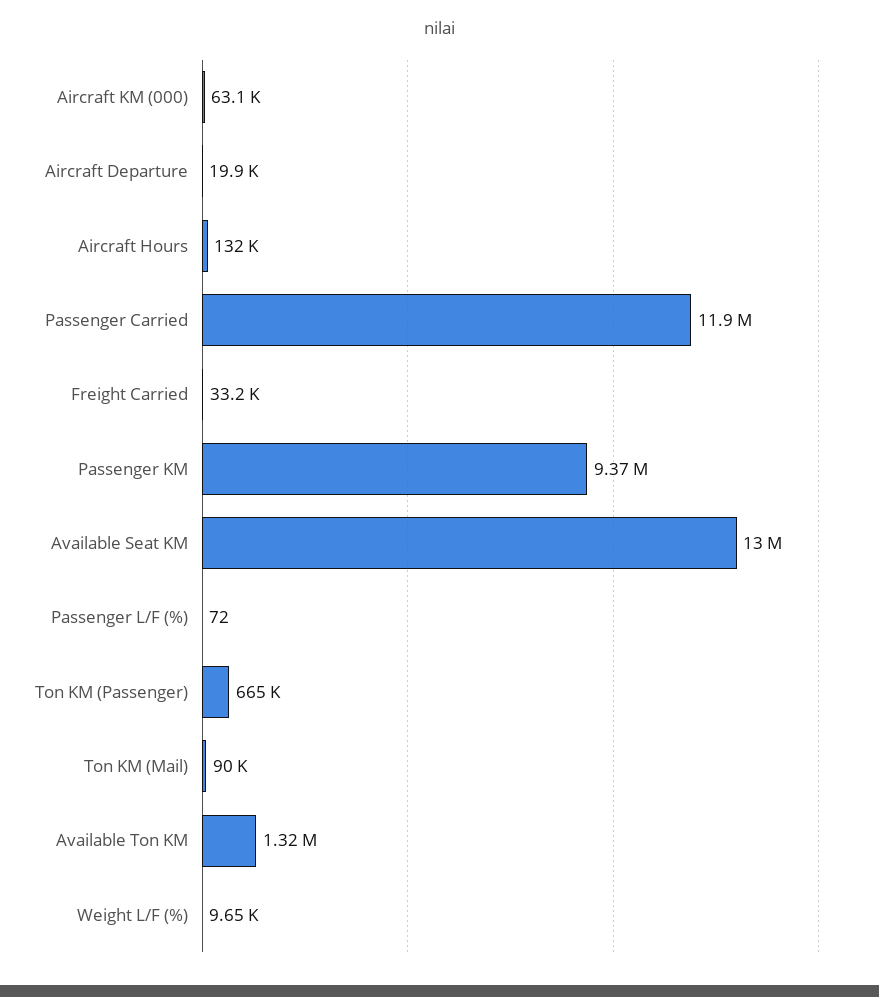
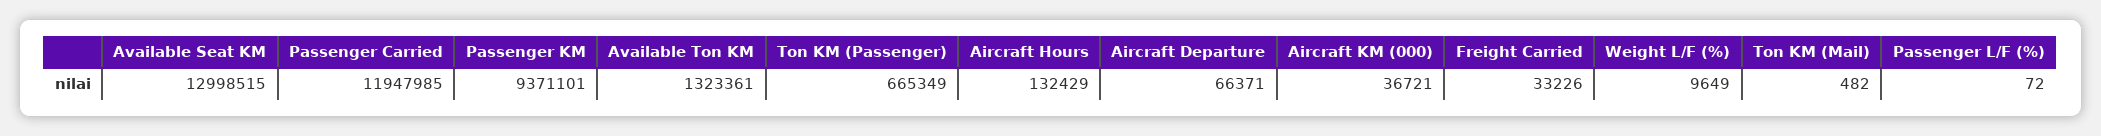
  {
-   "Aircraft KM (000)": 63100,
+   "Aircraft KM (000)": 36721,
-   "Aircraft Departure": 19900,
+   "Aircraft Departure": 66371,
    "Aircraft Hours": 132429,
    "Passenger Carried": 11947985,
    "Freight Carried": 33226,
    "Passenger KM": 9371101,
    "Available Seat KM": 12998515,
    "Passenger L/F (%)": 72,
    "Ton KM (Passenger)": 665349,
-   "Ton KM (Mail)": 90000,
+   "Ton KM (Mail)": 482,
    "Available Ton KM": 1323361,
    "Weight L/F (%)": 9649
  }

